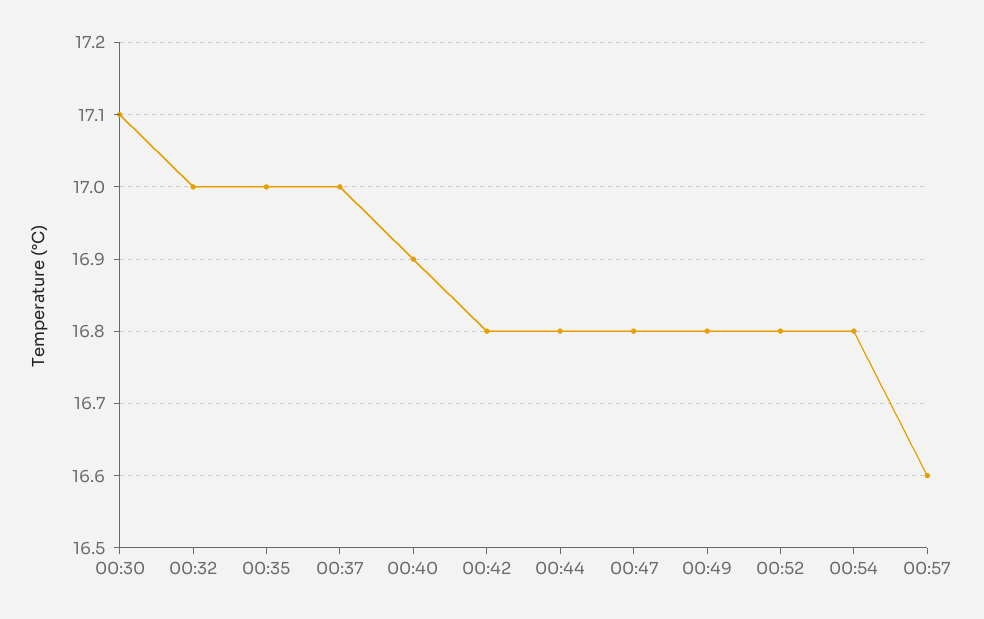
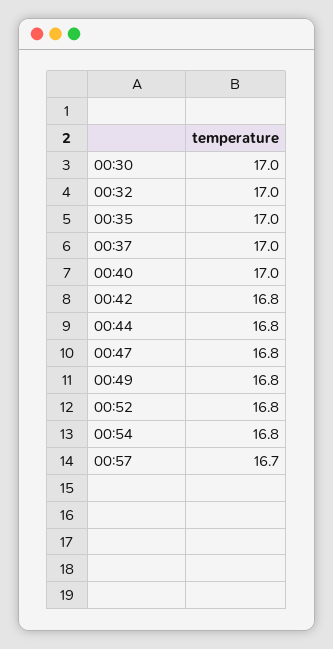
  {
-   "00:30": 17.1,
+   "00:30": 17,
    "00:32": 17,
    "00:35": 17,
    "00:37": 17,
-   "00:40": 16.9,
+   "00:40": 17,
    "00:42": 16.8,
    "00:44": 16.8,
    "00:47": 16.8,
    "00:49": 16.8,
    "00:52": 16.8,
    "00:54": 16.8,
-   "00:57": 16.6
+   "00:57": 16.7
  }

